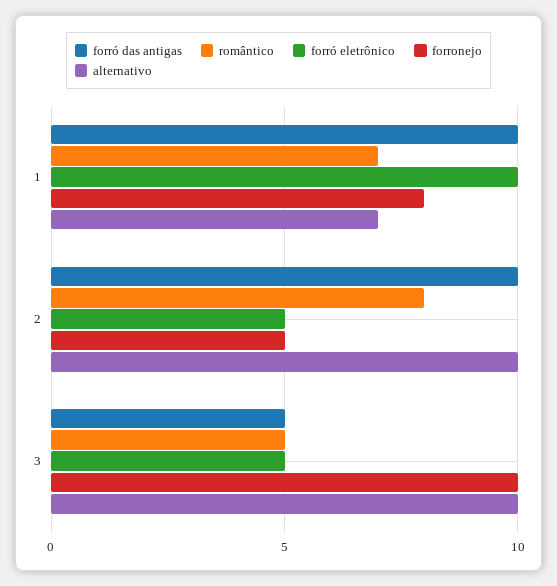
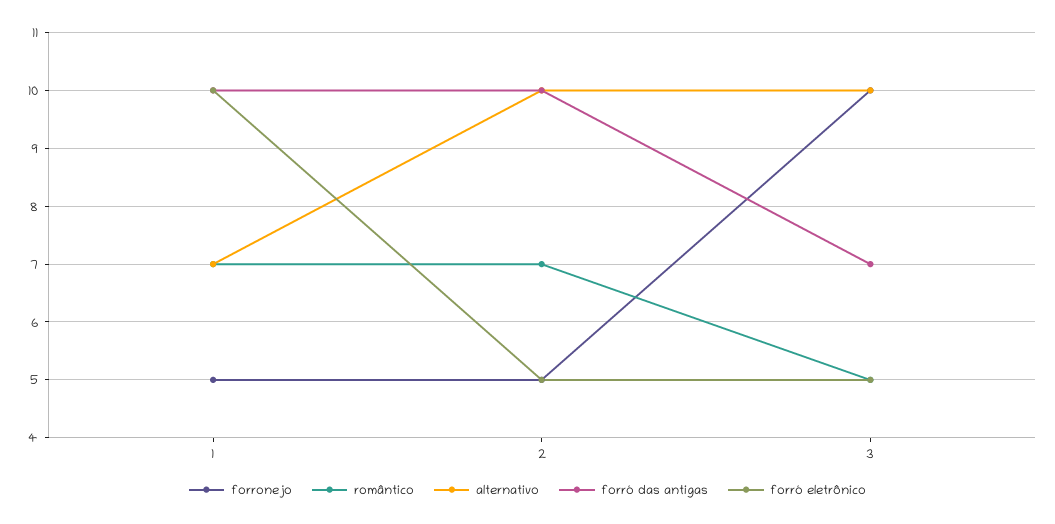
  {
    "forró das antigas": {
      "1": 10,
      "2": 10,
-     "3": 5
+     "3": 7
    },
    "romântico": {
      "1": 7,
-     "2": 8,
+     "2": 7,
      "3": 5
    },
    "forró eletrônico": {
      "1": 10,
      "2": 5,
      "3": 5
    },
    "forronejo": {
-     "1": 8,
+     "1": 5,
      "2": 5,
      "3": 10
    },
    "alternativo": {
      "1": 7,
      "2": 10,
      "3": 10
    }
  }

